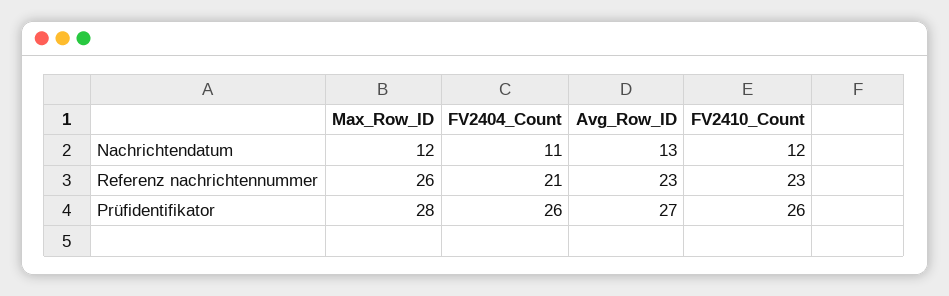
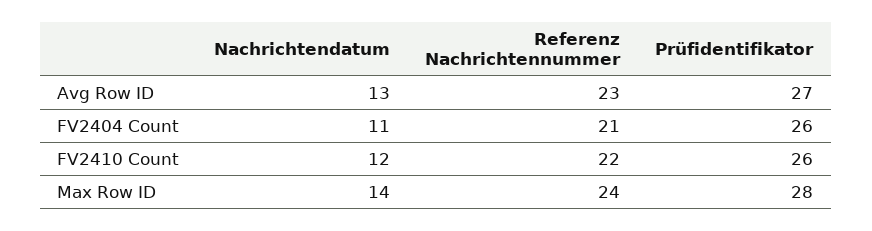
  {
    "Max_Row_ID": {
-     "Nachrichtendatum": 12,
+     "Nachrichtendatum": 14,
-     "Referenz nachrichtennummer": 26,
+     "Referenz nachrichtennummer": 24,
      "Prüfidentifikator": 28
    },
    "FV2404_Count": {
      "Nachrichtendatum": 11,
      "Referenz nachrichtennummer": 21,
      "Prüfidentifikator": 26
    },
    "Avg_Row_ID": {
      "Nachrichtendatum": 13,
      "Referenz nachrichtennummer": 23,
      "Prüfidentifikator": 27
    },
    "FV2410_Count": {
      "Nachrichtendatum": 12,
-     "Referenz nachrichtennummer": 23,
+     "Referenz nachrichtennummer": 22,
      "Prüfidentifikator": 26
    }
  }

